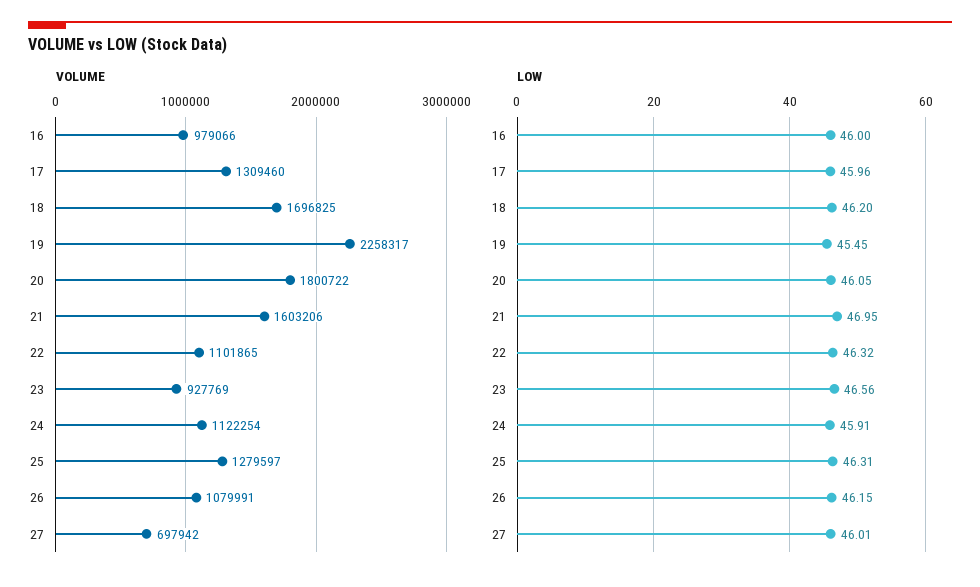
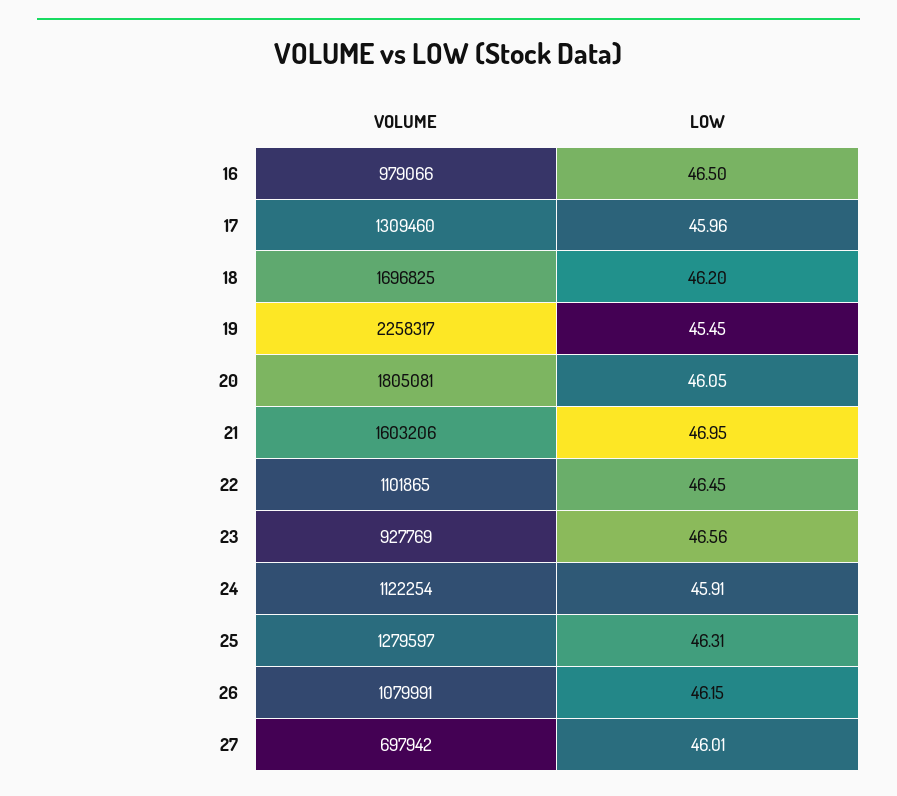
  {
    "VOLUME": {
      "16": 979066,
      "17": 1309460,
      "18": 1696825,
      "19": 2258317,
-     "20": 1800722,
+     "20": 1805081,
      "21": 1603206,
      "22": 1101865,
      "23": 927769,
      "24": 1122254,
      "25": 1279597,
      "26": 1079991,
      "27": 697942
    },
    "LOW": {
-     "16": 46,
+     "16": 46.5,
      "17": 45.96,
      "18": 46.2,
      "19": 45.45,
      "20": 46.05,
      "21": 46.95,
-     "22": 46.32,
+     "22": 46.45,
      "23": 46.56,
      "24": 45.91,
      "25": 46.31,
      "26": 46.15,
      "27": 46.01
    }
  }

